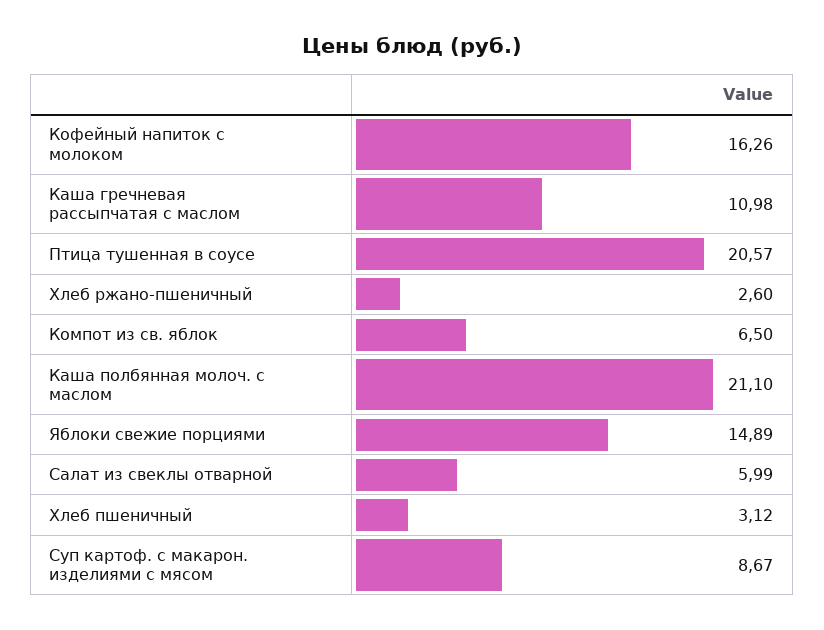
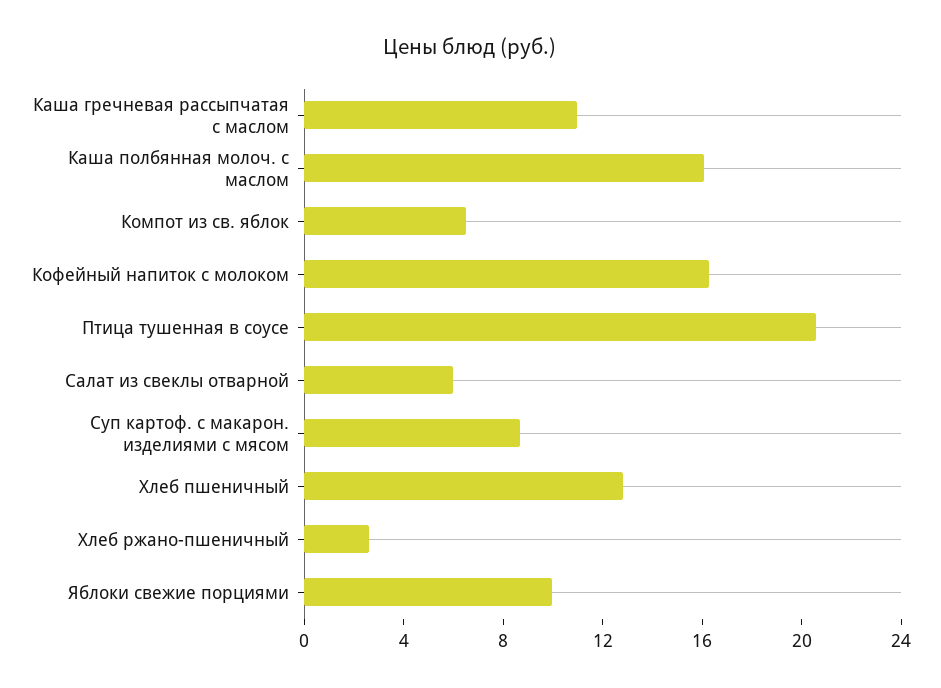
  {
    "Кофейный напиток с молоком": 16.26,
    "Каша гречневая рассыпчатая с маслом": 10.98,
    "Птица тушенная в соусе": 20.57,
    "Хлеб ржано-пшеничный": 2.6,
    "Компот из св. яблок": 6.5,
-   "Каша полбянная молоч. с маслом": 21.1,
+   "Каша полбянная молоч. с маслом": 16,
-   "Яблоки свежие порциями": 14.89,
+   "Яблоки свежие порциями": 10,
    "Салат из свеклы отварной": 5.99,
-   "Хлеб пшеничный": 3.12,
+   "Хлеб пшеничный": 13,
    "Суп картоф. с макарон. изделиями с мясом": 8.67
  }

